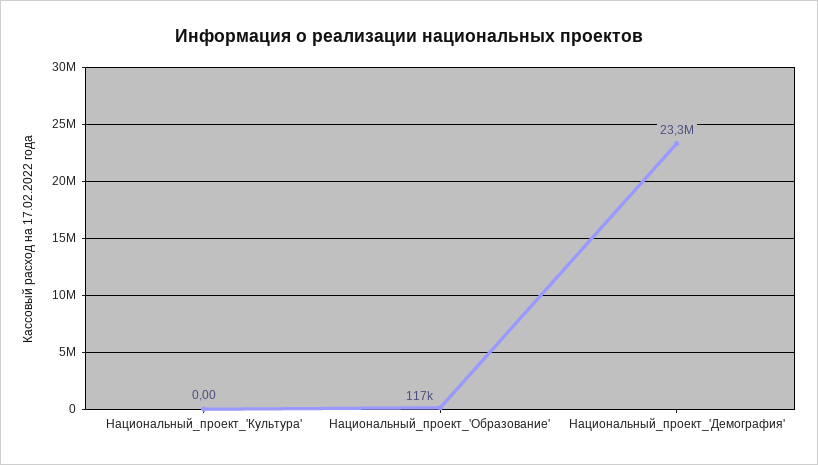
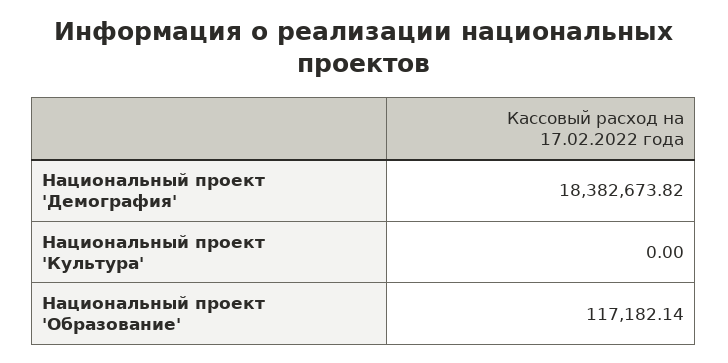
  {
    "Национальный_проект_'Культура'": 0,
    "Национальный_проект_'Образование'": 117182.14,
-   "Национальный_проект_'Демография'": 23300000
+   "Национальный_проект_'Демография'": 18382673.82
  }

